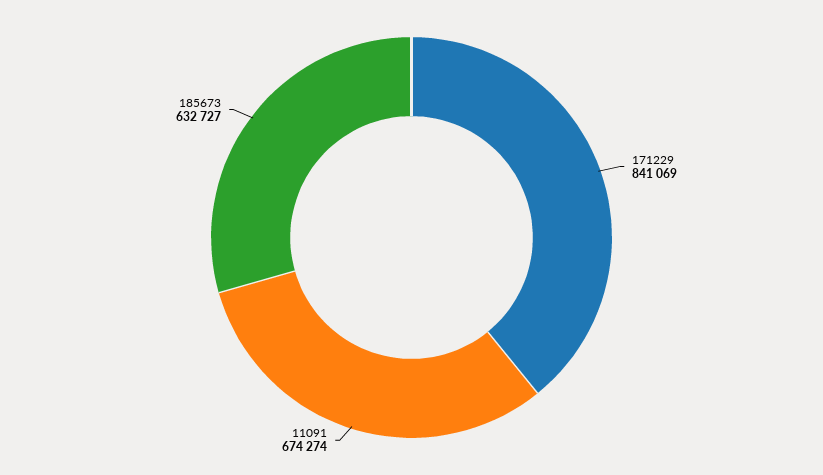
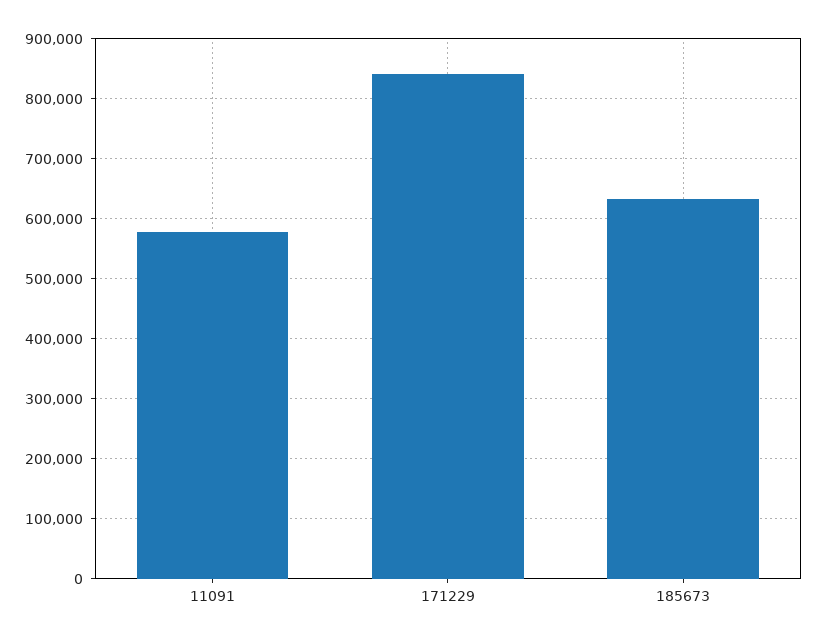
  {
    "171229": 841069,
-   "11091": 674274,
+   "11091": 580000,
    "185673": 632727
  }

